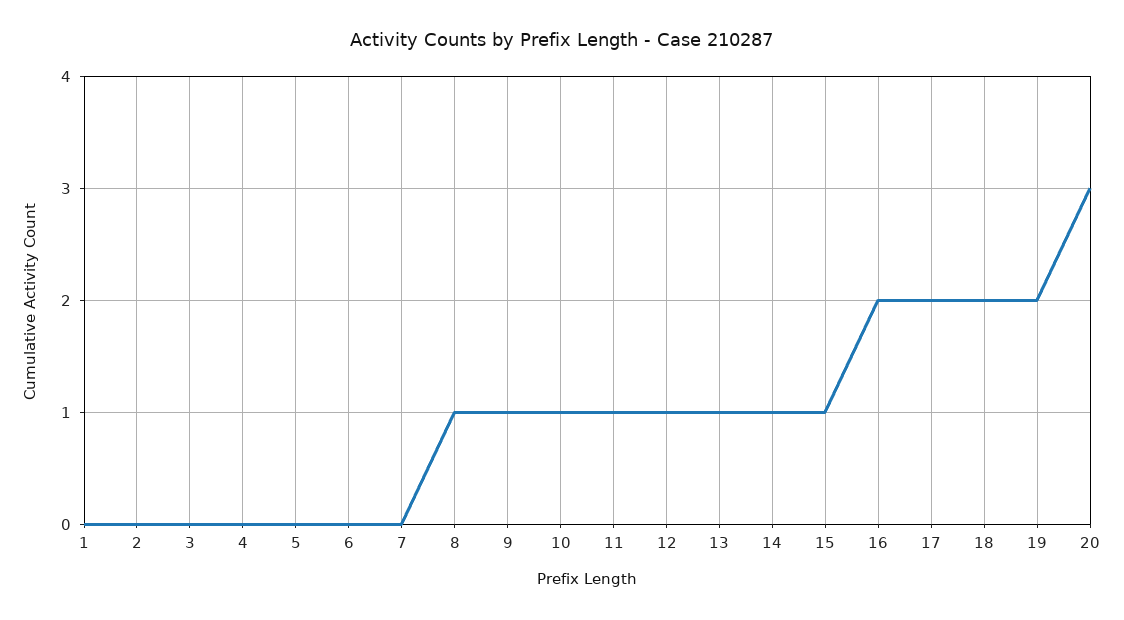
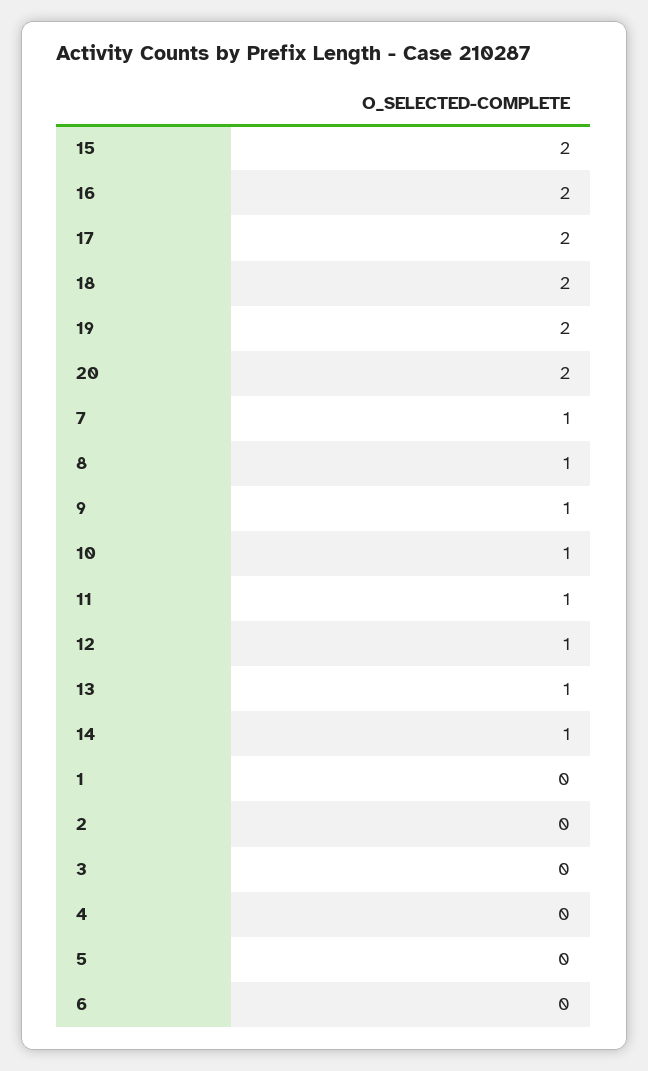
  {
    "1": 0,
    "2": 0,
    "3": 0,
    "4": 0,
    "5": 0,
    "6": 0,
-   "7": 0,
+   "7": 1,
    "8": 1,
    "9": 1,
    "10": 1,
    "11": 1,
    "12": 1,
    "13": 1,
    "14": 1,
-   "15": 1,
+   "15": 2,
    "16": 2,
    "17": 2,
    "18": 2,
    "19": 2,
-   "20": 3
+   "20": 2
  }

